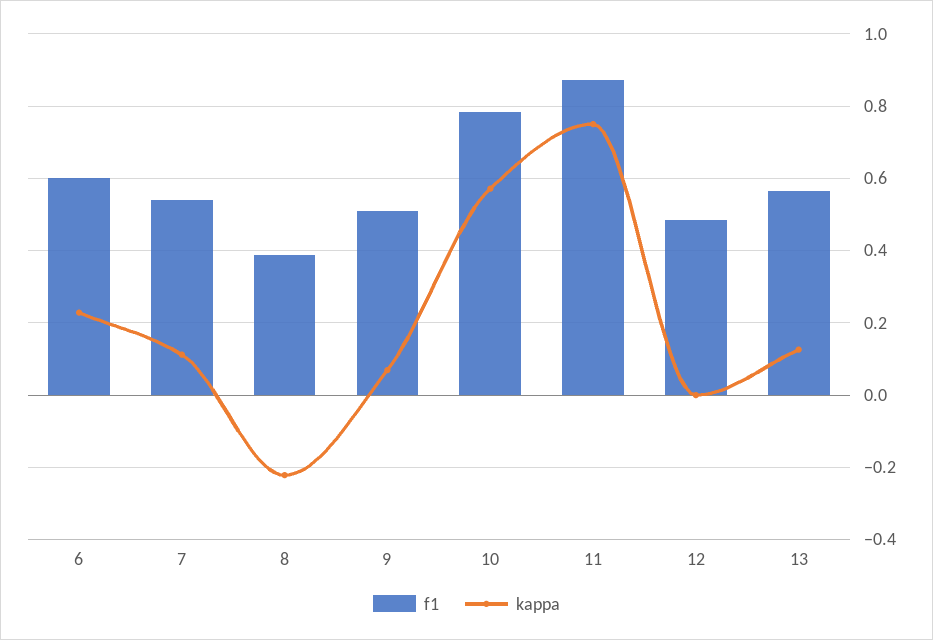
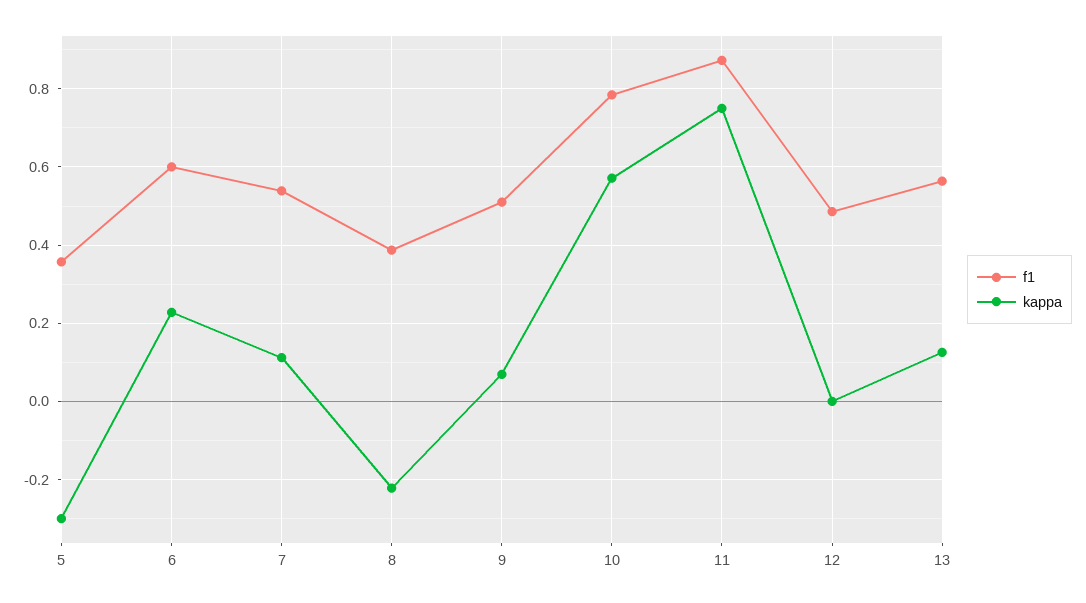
  {
    "f1": {
      "6": 0.6,
      "7": 0.54,
      "8": 0.38,
      "9": 0.5,
      "10": 0.78,
      "11": 0.88,
      "12": 0.48,
-     "13": 0.56
+     "13": 0.56,
+     "5": 0.36
    },
    "kappa": {
      "6": 0.22,
      "7": 0.12,
      "8": -0.22,
      "9": 0.06,
      "10": 0.58,
      "11": 0.76,
      "12": 0,
-     "13": 0.12
+     "13": 0.12,
+     "5": -0.3
    }
  }

